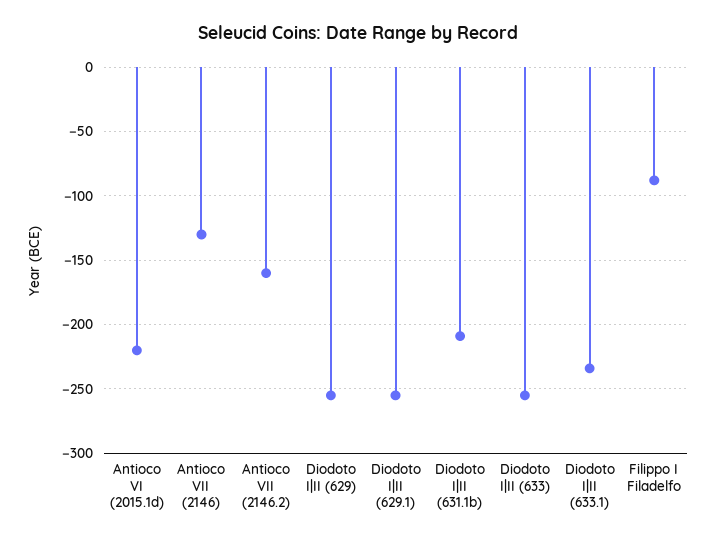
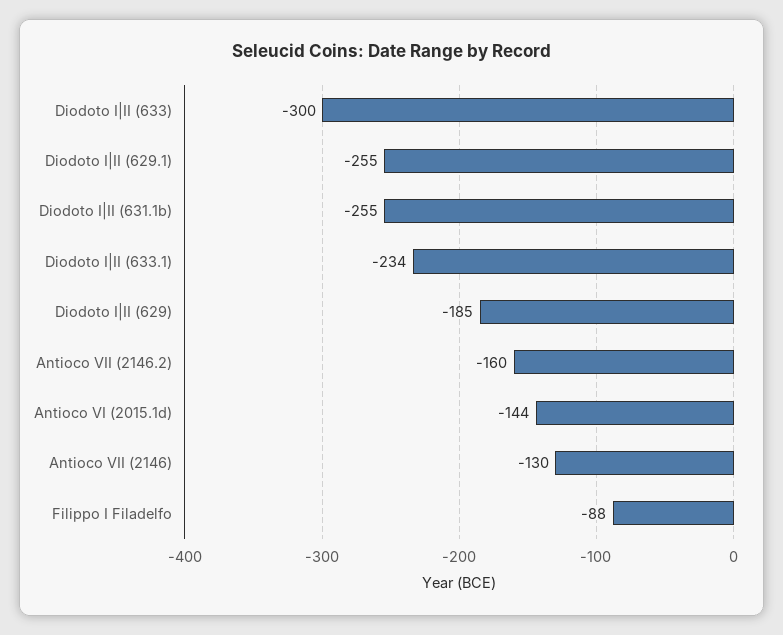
  {
-   "Antioco VI (2015.1d)": -220,
+   "Antioco VI (2015.1d)": -144,
    "Antioco VII (2146)": -130,
    "Antioco VII (2146.2)": -160,
-   "Diodoto I|II (629)": -255,
+   "Diodoto I|II (629)": -185,
    "Diodoto I|II (629.1)": -255,
-   "Diodoto I|II (631.1b)": -210,
+   "Diodoto I|II (631.1b)": -255,
-   "Diodoto I|II (633)": -255,
+   "Diodoto I|II (633)": -300,
    "Diodoto I|II (633.1)": -234,
    "Filippo I Filadelfo": -88
  }

